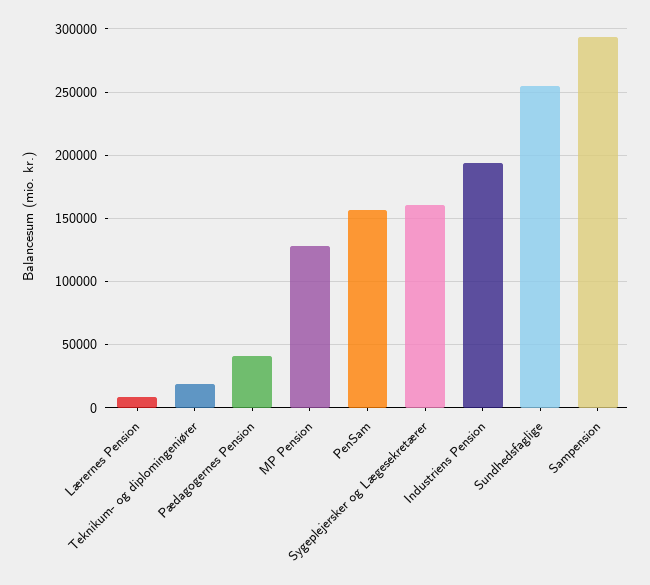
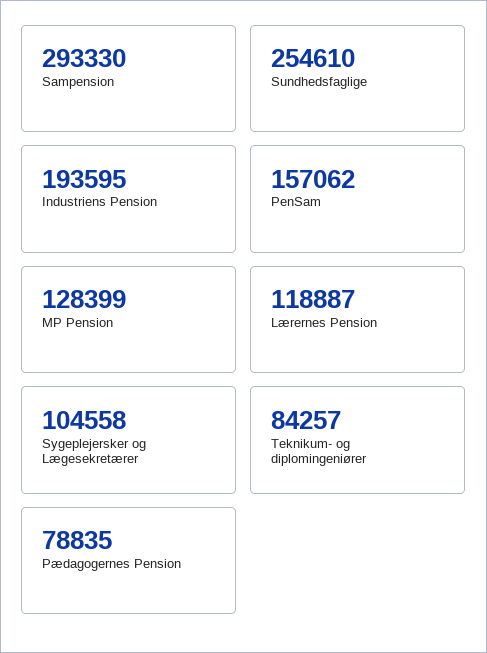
  {
-   "Lærernes Pension": 10000,
+   "Lærernes Pension": 118887,
-   "Teknikum- og diplomingeniører": 20000,
+   "Teknikum- og diplomingeniører": 84257,
-   "Pædagogernes Pension": 40000,
+   "Pædagogernes Pension": 78835,
    "MP Pension": 128399,
    "PenSam": 157062,
-   "Sygeplejersker og Lægesekretærer": 160000,
+   "Sygeplejersker og Lægesekretærer": 104558,
    "Industriens Pension": 193595,
    "Sundhedsfaglige": 254610,
    "Sampension": 293330
  }

